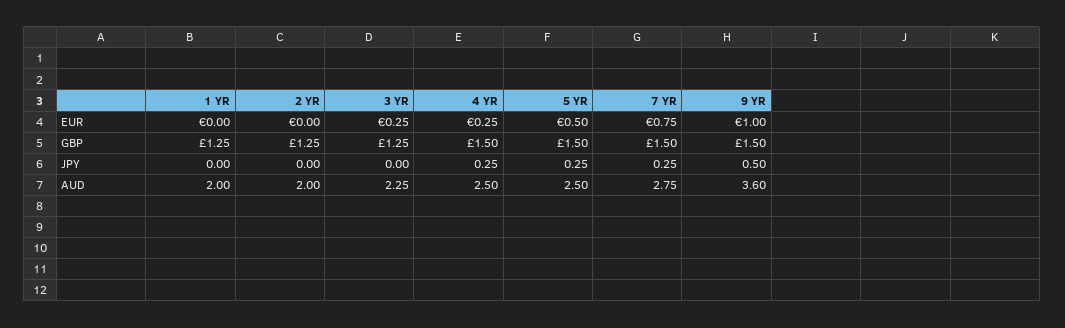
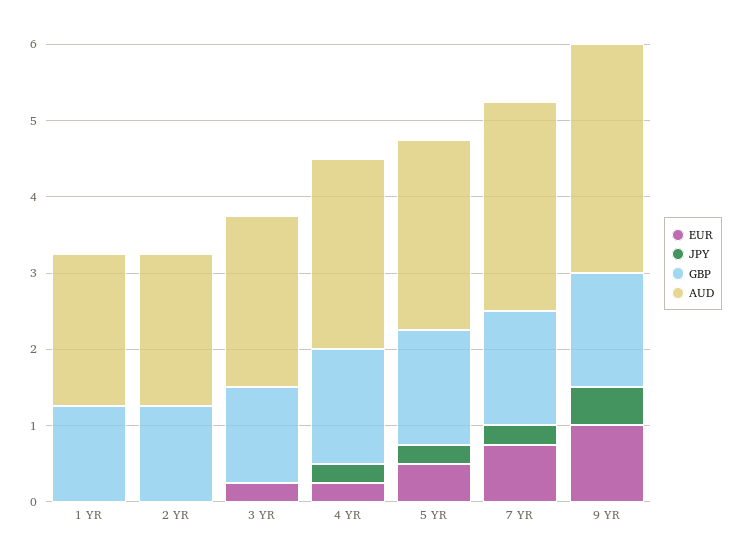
  {
    "EUR": {
      "1 YR": 0,
      "2 YR": 0,
      "3 YR": 0.25,
      "4 YR": 0.25,
      "5 YR": 0.5,
      "7 YR": 0.75,
      "9 YR": 1
    },
    "GBP": {
      "1 YR": 1.25,
      "2 YR": 1.25,
      "3 YR": 1.25,
      "4 YR": 1.5,
      "5 YR": 1.5,
      "7 YR": 1.5,
      "9 YR": 1.5
    },
    "JPY": {
      "1 YR": 0,
      "2 YR": 0,
      "3 YR": 0,
      "4 YR": 0.25,
      "5 YR": 0.25,
      "7 YR": 0.25,
      "9 YR": 0.5
    },
    "AUD": {
      "1 YR": 2,
      "2 YR": 2,
      "3 YR": 2.25,
      "4 YR": 2.5,
      "5 YR": 2.5,
      "7 YR": 2.75,
-     "9 YR": 3.6
+     "9 YR": 3
    }
  }

